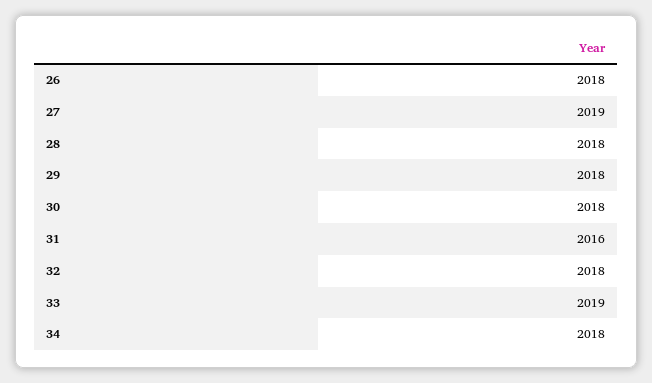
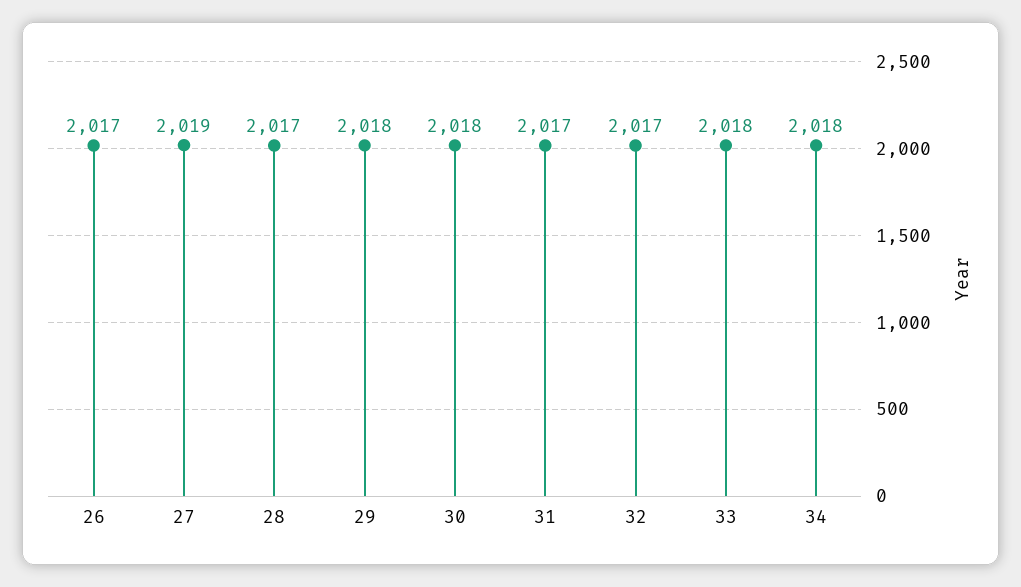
  {
-   "26": 2018,
+   "26": 2017,
    "27": 2019,
-   "28": 2018,
+   "28": 2017,
    "29": 2018,
    "30": 2018,
-   "31": 2016,
+   "31": 2017,
-   "32": 2018,
+   "32": 2017,
-   "33": 2019,
+   "33": 2018,
    "34": 2018
  }

